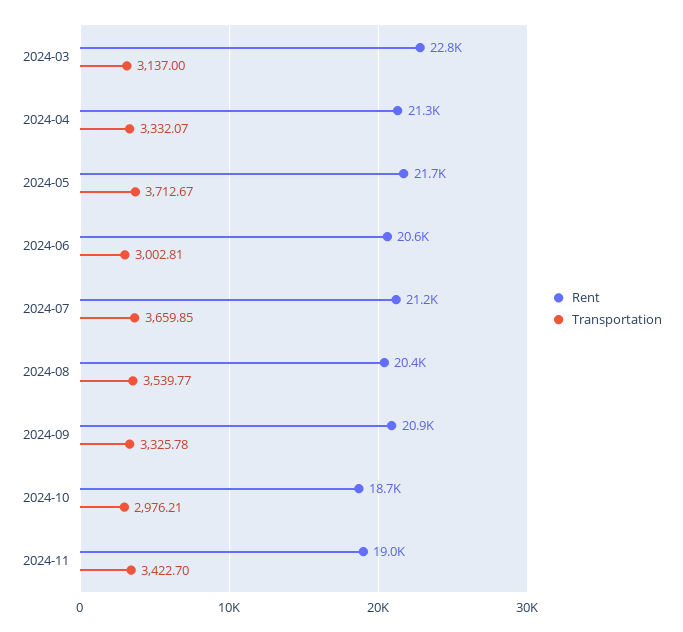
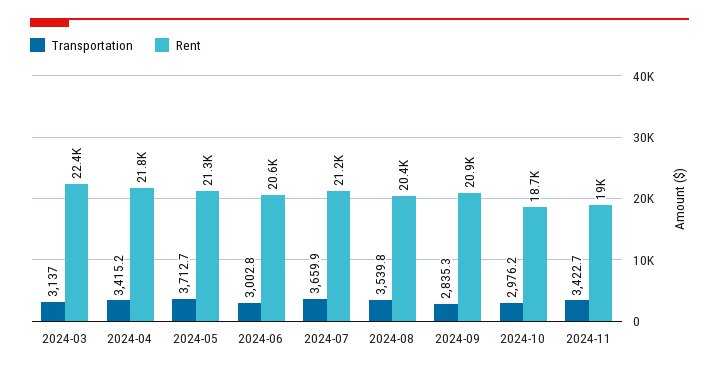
  {
    "Rent": {
-     "2024-03": 22800,
+     "2024-03": 22400,
-     "2024-04": 21300,
+     "2024-04": 21800,
-     "2024-05": 21700,
+     "2024-05": 21300,
      "2024-06": 20600,
      "2024-07": 21200,
      "2024-08": 20400,
      "2024-09": 20900,
      "2024-10": 18700,
      "2024-11": 19000
    },
    "Transportation": {
      "2024-03": 3137,
-     "2024-04": 3332.07,
+     "2024-04": 3415.2,
      "2024-05": 3712.67,
      "2024-06": 3002.81,
      "2024-07": 3659.85,
      "2024-08": 3539.77,
-     "2024-09": 3325.78,
+     "2024-09": 2835.3,
      "2024-10": 2976.21,
      "2024-11": 3422.7
    }
  }

